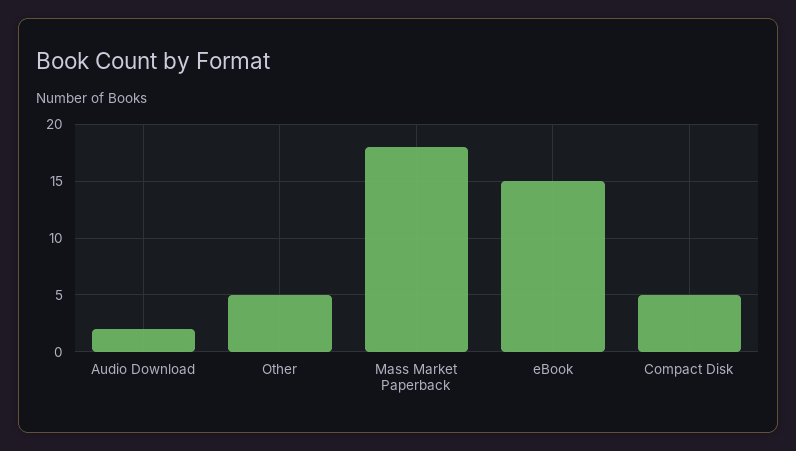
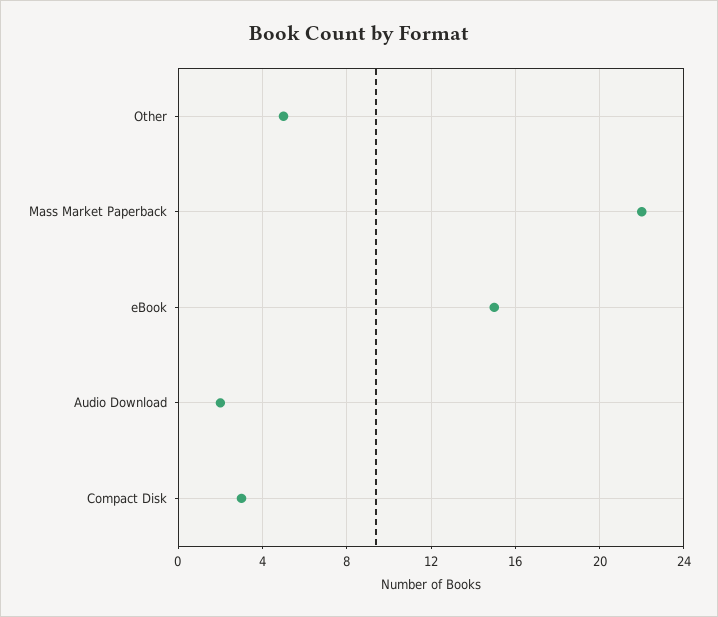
  {
    "Audio Download": 2,
    "Other": 5,
-   "Mass Market Paperback": 18,
+   "Mass Market Paperback": 22,
    "eBook": 15,
-   "Compact Disk": 5
+   "Compact Disk": 3
  }

